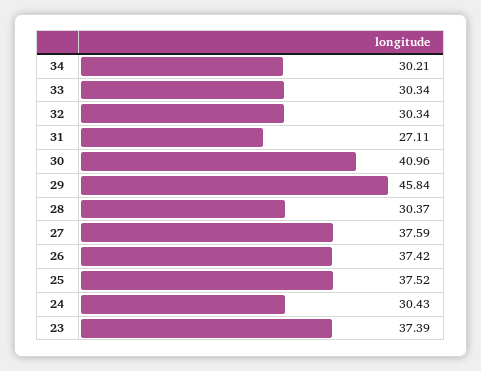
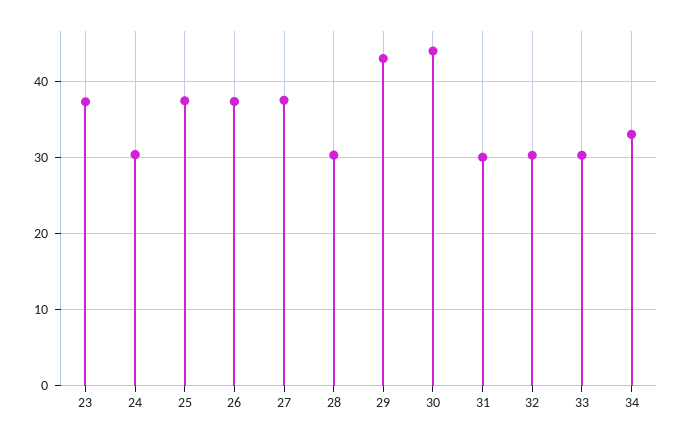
  {
-   "34": 30.21,
+   "34": 33,
    "33": 30.34,
    "32": 30.34,
-   "31": 27.11,
+   "31": 30,
-   "30": 40.96,
+   "30": 44,
-   "29": 45.84,
+   "29": 43,
    "28": 30.37,
    "27": 37.59,
    "26": 37.42,
    "25": 37.52,
    "24": 30.43,
    "23": 37.39
  }

